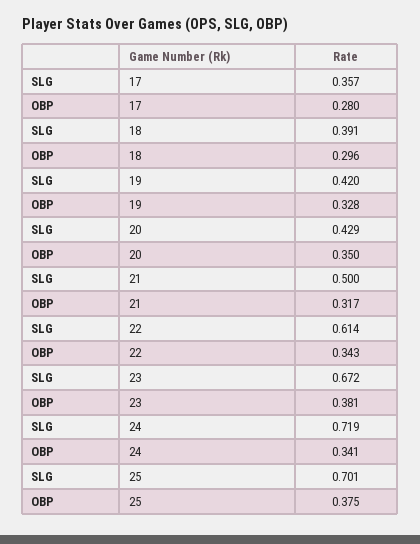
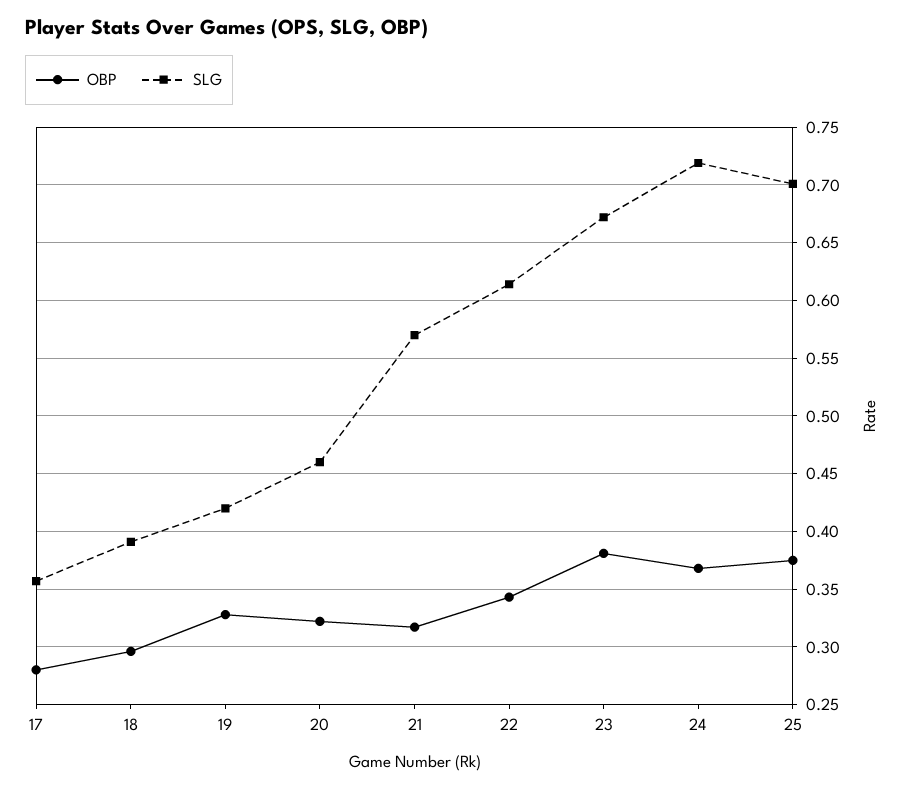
  {
    "SLG": {
      "17": 0.357,
      "18": 0.391,
      "19": 0.42,
-     "20": 0.429,
+     "20": 0.46,
-     "21": 0.5,
+     "21": 0.57,
      "22": 0.614,
      "23": 0.672,
      "24": 0.719,
      "25": 0.701
    },
    "OBP": {
      "17": 0.28,
      "18": 0.296,
      "19": 0.328,
-     "20": 0.35,
+     "20": 0.32,
      "21": 0.317,
      "22": 0.343,
      "23": 0.381,
-     "24": 0.341,
+     "24": 0.37,
      "25": 0.375
    }
  }

